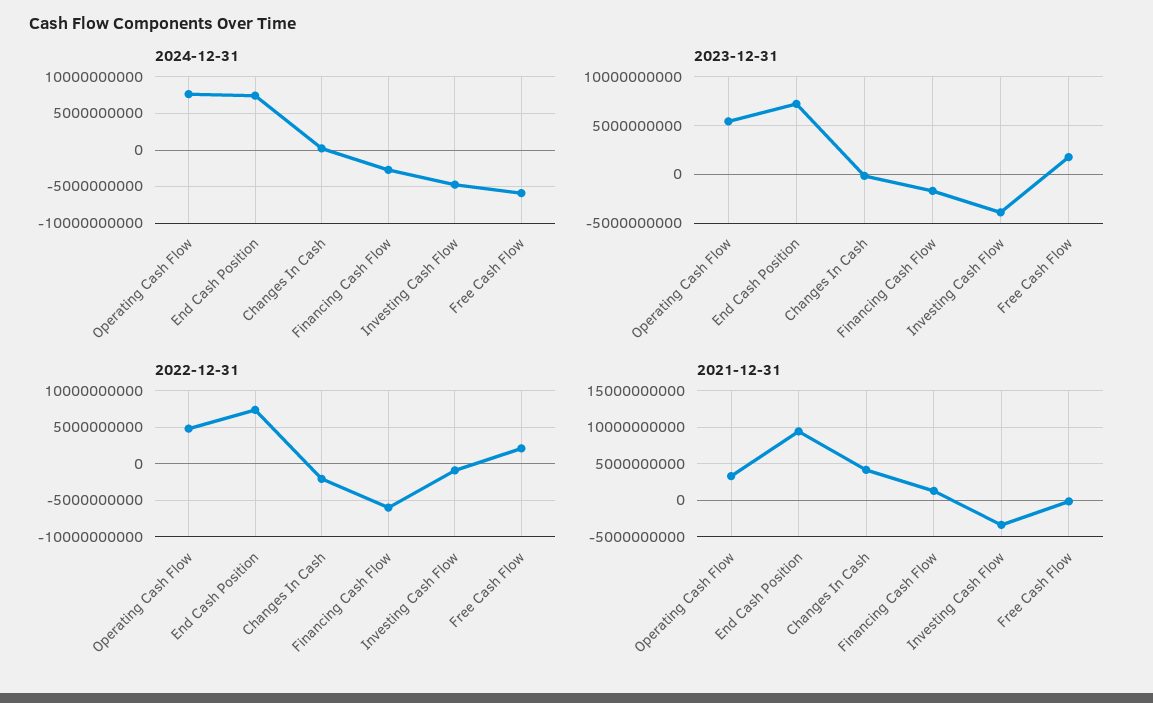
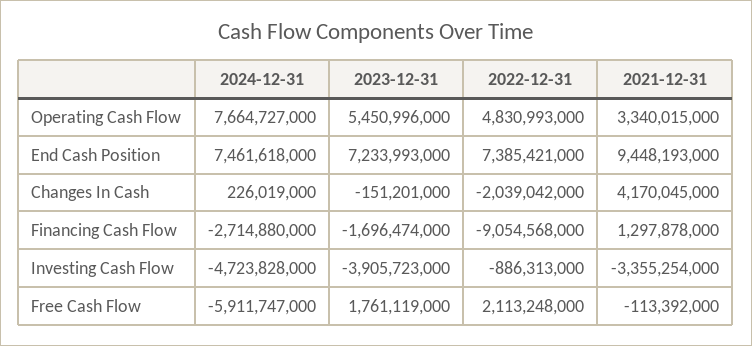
  {
    "2024-12-31": {
      "Operating Cash Flow": 7664727000,
      "End Cash Position": 7461618000,
      "Changes In Cash": 226019000,
      "Financing Cash Flow": -2714880000,
      "Investing Cash Flow": -4723828000,
      "Free Cash Flow": -5911747000
    },
    "2023-12-31": {
      "Operating Cash Flow": 5450996000,
      "End Cash Position": 7233993000,
      "Changes In Cash": -151201000,
      "Financing Cash Flow": -1696474000,
      "Investing Cash Flow": -3905723000,
      "Free Cash Flow": 1761119000
    },
    "2022-12-31": {
      "Operating Cash Flow": 4830993000,
      "End Cash Position": 7385421000,
      "Changes In Cash": -2039042000,
-     "Financing Cash Flow": -6000000000,
+     "Financing Cash Flow": -9054568000,
      "Investing Cash Flow": -886313000,
      "Free Cash Flow": 2113248000
    },
    "2021-12-31": {
      "Operating Cash Flow": 3340015000,
      "End Cash Position": 9448193000,
      "Changes In Cash": 4170045000,
      "Financing Cash Flow": 1297878000,
      "Investing Cash Flow": -3355254000,
      "Free Cash Flow": -113392000
    }
  }

